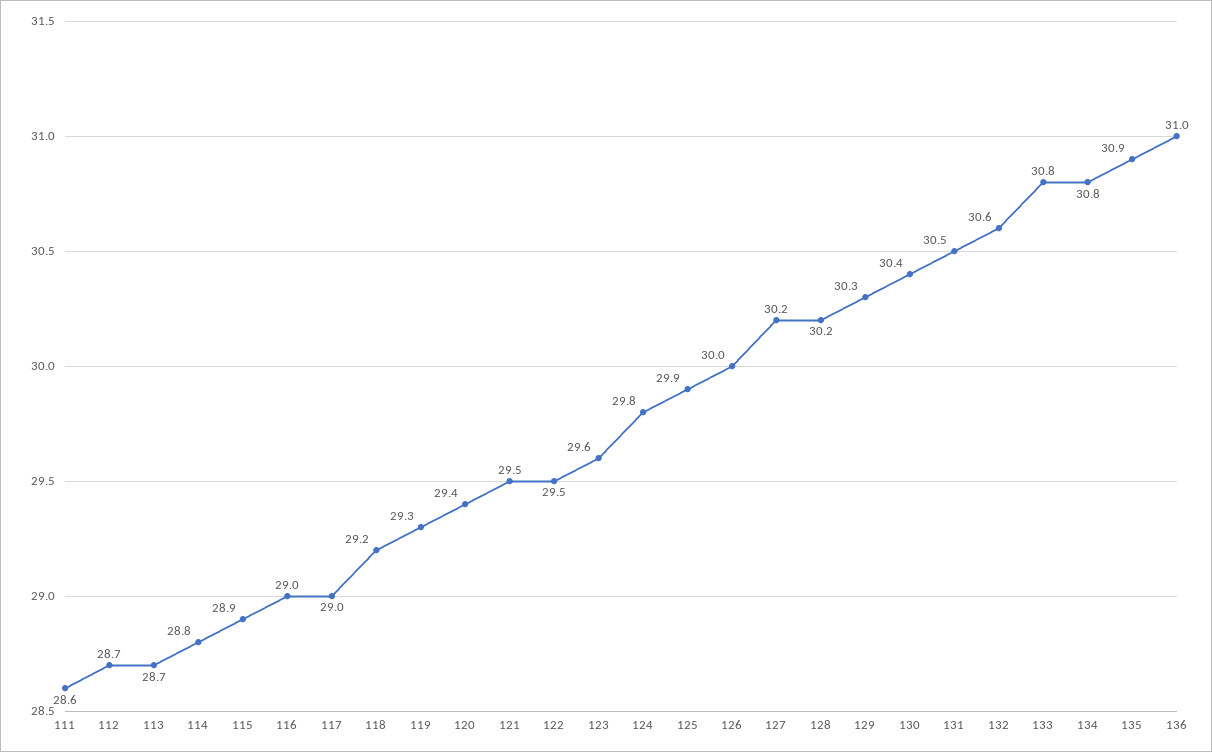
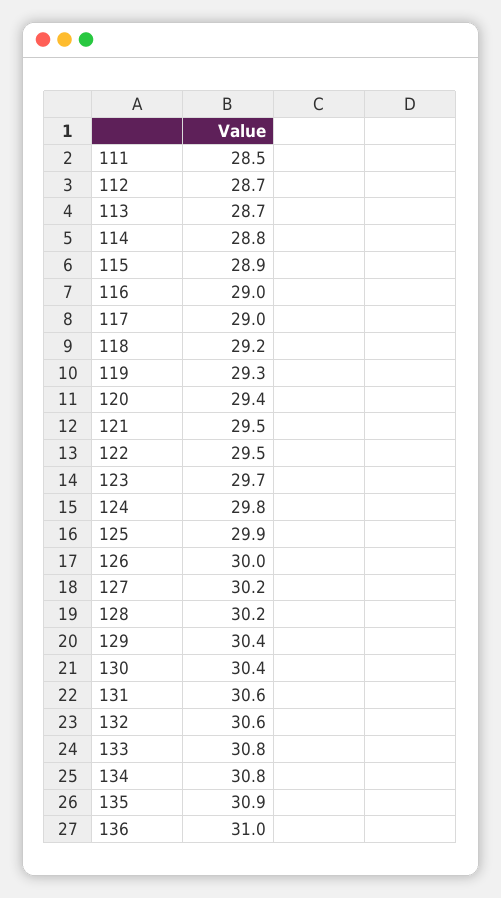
  {
-   "111": 28.6,
+   "111": 28.5,
    "112": 28.7,
    "113": 28.7,
    "114": 28.8,
    "115": 28.9,
    "116": 29,
    "117": 29,
    "118": 29.2,
    "119": 29.3,
    "120": 29.4,
    "121": 29.5,
    "122": 29.5,
-   "123": 29.6,
+   "123": 29.7,
    "124": 29.8,
    "125": 29.9,
    "126": 30,
    "127": 30.2,
    "128": 30.2,
-   "129": 30.3,
+   "129": 30.4,
    "130": 30.4,
-   "131": 30.5,
+   "131": 30.6,
    "132": 30.6,
    "133": 30.8,
    "134": 30.8,
    "135": 30.9,
    "136": 31
  }

